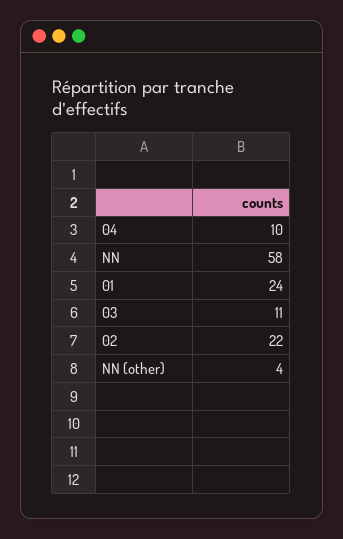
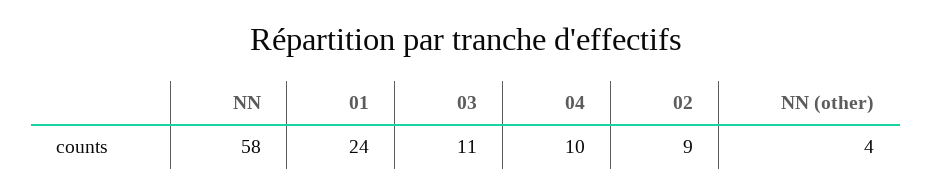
  {
    "04": 10,
    "NN": 58,
    "01": 24,
    "03": 11,
-   "02": 22,
+   "02": 9,
    "NN (other)": 4
  }

